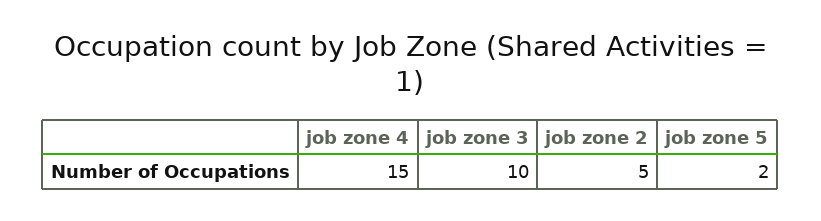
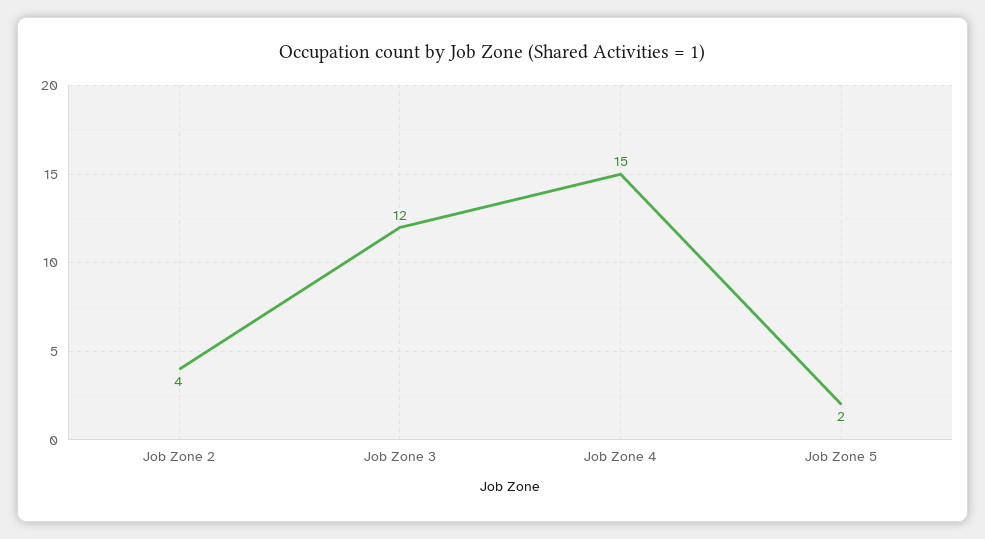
  {
    "job zone 4": 15,
-   "job zone 3": 10,
+   "job zone 3": 12,
-   "job zone 2": 5,
+   "job zone 2": 4,
    "job zone 5": 2
  }

